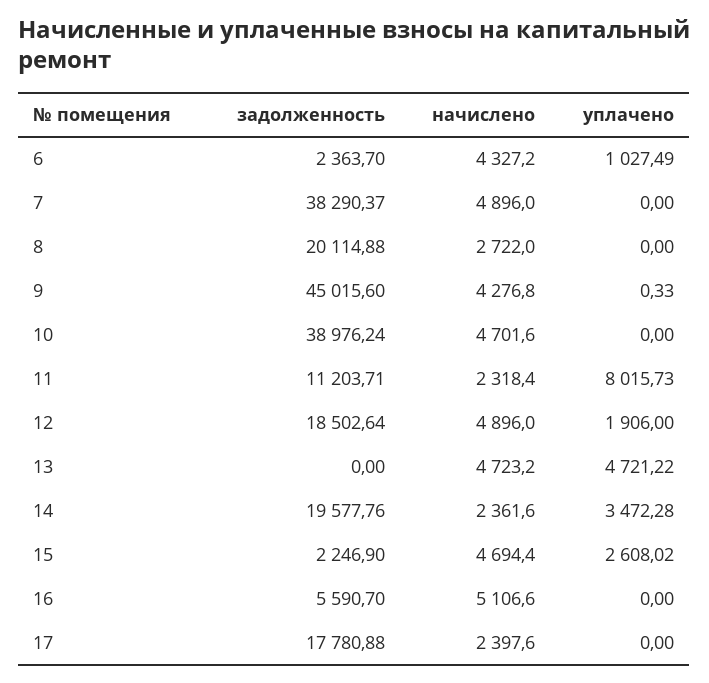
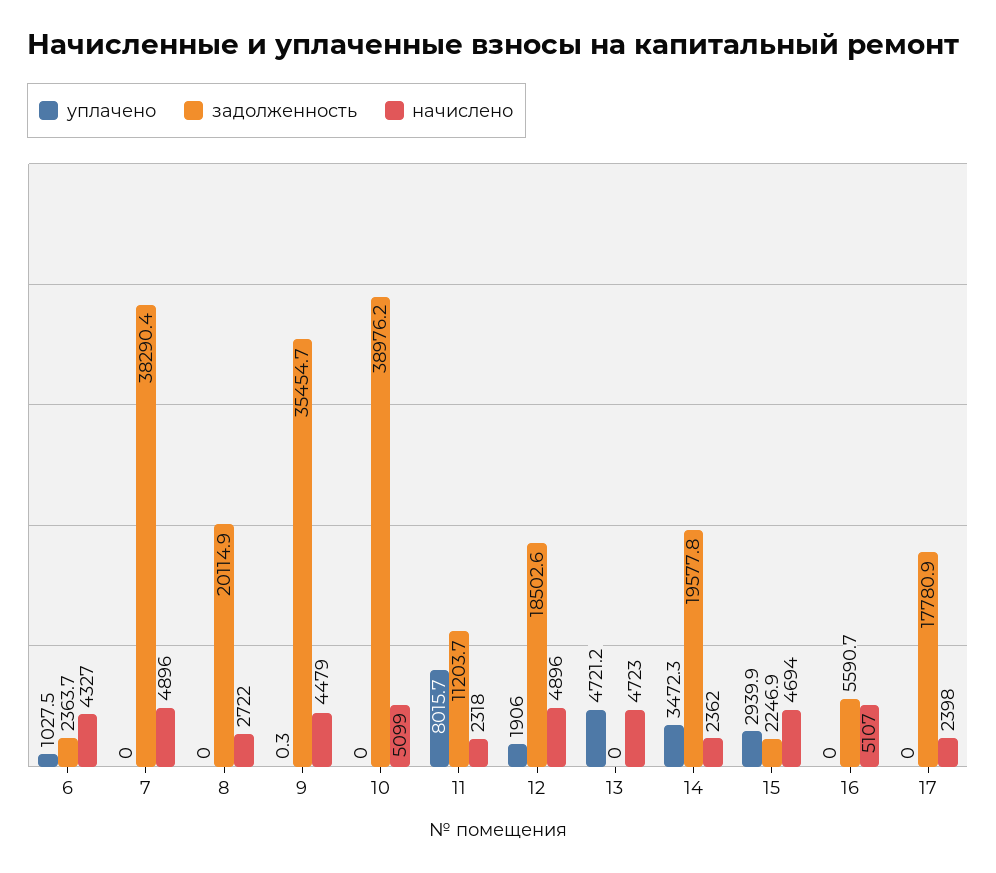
  {
    "задолженность": {
      "6": 2363.7,
      "7": 38290.37,
      "8": 20114.88,
-     "9": 45015.6,
+     "9": 35454.7,
      "10": 38976.24,
      "11": 11203.71,
      "12": 18502.64,
      "13": 0,
      "14": 19577.76,
      "15": 2246.9,
      "16": 5590.7,
      "17": 17780.88
    },
    "начислено": {
      "6": 4327.2,
      "7": 4896,
      "8": 2722,
-     "9": 4276.8,
+     "9": 4479,
-     "10": 4701.6,
+     "10": 5099,
      "11": 2318.4,
      "12": 4896,
      "13": 4723.2,
      "14": 2361.6,
      "15": 4694.4,
      "16": 5106.6,
      "17": 2397.6
    },
    "уплачено": {
      "6": 1027.49,
      "7": 0,
      "8": 0,
      "9": 0.33,
      "10": 0,
      "11": 8015.73,
      "12": 1906,
      "13": 4721.22,
      "14": 3472.28,
-     "15": 2608.02,
+     "15": 2939.9,
      "16": 0,
      "17": 0
    }
  }

